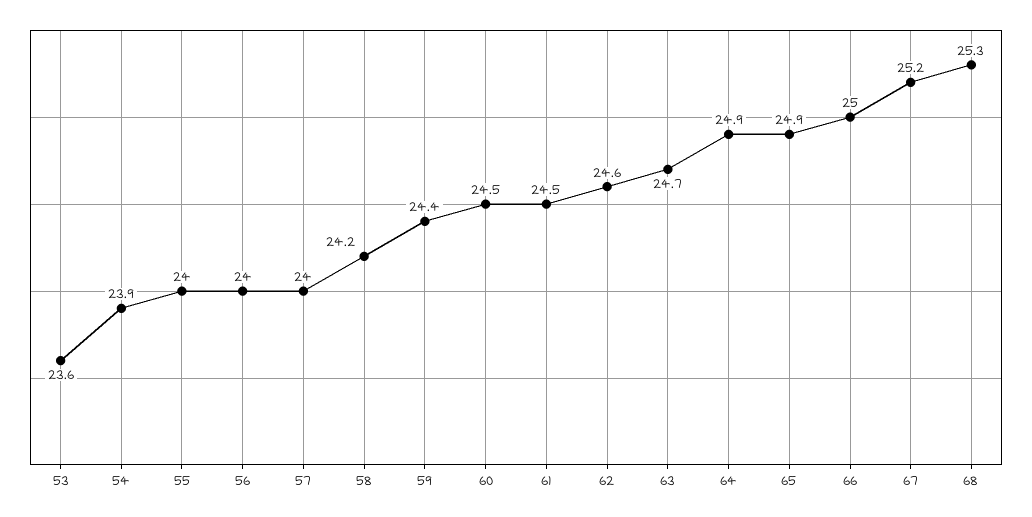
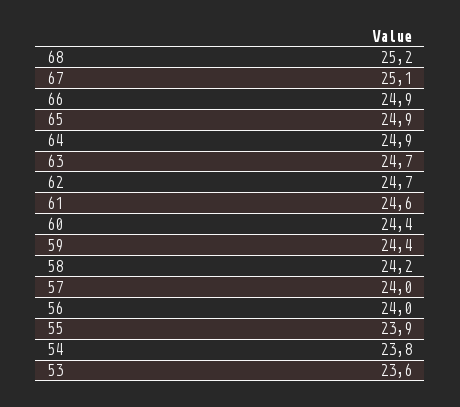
  {
    "53": 23.6,
-   "54": 23.9,
+   "54": 23.8,
-   "55": 24,
+   "55": 23.9,
    "56": 24,
    "57": 24,
    "58": 24.2,
    "59": 24.4,
-   "60": 24.5,
+   "60": 24.4,
-   "61": 24.5,
+   "61": 24.6,
-   "62": 24.6,
+   "62": 24.7,
    "63": 24.7,
    "64": 24.9,
    "65": 24.9,
-   "66": 25,
+   "66": 24.9,
-   "67": 25.2,
+   "67": 25.1,
-   "68": 25.3
+   "68": 25.2
  }

